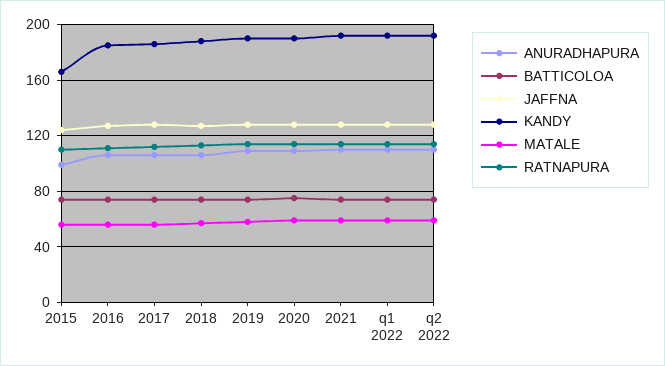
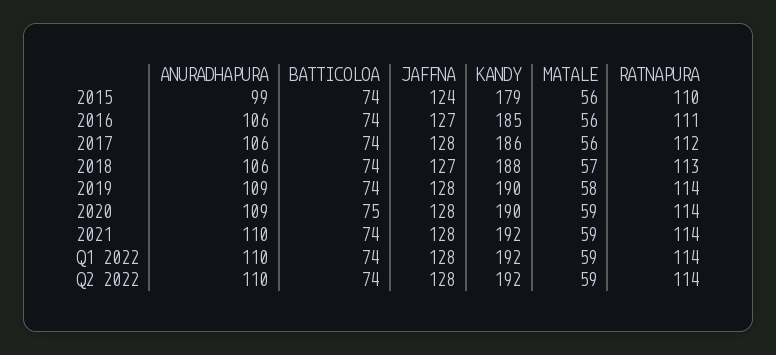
  {
    "ANURADHAPURA": {
      "2015": 99,
      "2016": 106,
      "2017": 106,
      "2018": 106,
      "2019": 109,
      "2020": 109,
      "2021": 110,
      "q1 2022": 110,
      "q2 2022": 110
    },
    "BATTICOLOA": {
      "2015": 74,
      "2016": 74,
      "2017": 74,
      "2018": 74,
      "2019": 74,
      "2020": 75,
      "2021": 74,
      "q1 2022": 74,
      "q2 2022": 74
    },
    "JAFFNA": {
      "2015": 124,
      "2016": 127,
      "2017": 128,
      "2018": 127,
      "2019": 128,
      "2020": 128,
      "2021": 128,
      "q1 2022": 128,
      "q2 2022": 128
    },
    "KANDY": {
-     "2015": 165,
+     "2015": 179,
      "2016": 185,
      "2017": 186,
      "2018": 188,
      "2019": 190,
      "2020": 190,
      "2021": 192,
      "q1 2022": 192,
      "q2 2022": 192
    },
    "MATALE": {
      "2015": 56,
      "2016": 56,
      "2017": 56,
      "2018": 57,
      "2019": 58,
      "2020": 59,
      "2021": 59,
      "q1 2022": 59,
      "q2 2022": 59
    },
    "RATNAPURA": {
      "2015": 110,
      "2016": 111,
      "2017": 112,
      "2018": 113,
      "2019": 114,
      "2020": 114,
      "2021": 114,
      "q1 2022": 114,
      "q2 2022": 114
    }
  }

